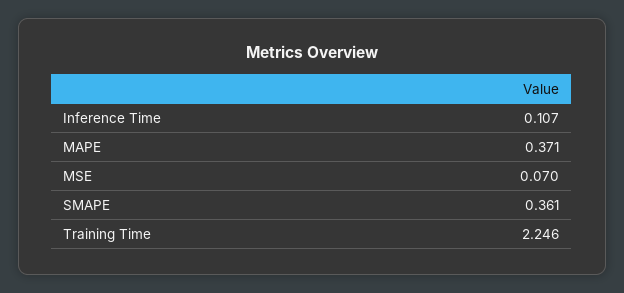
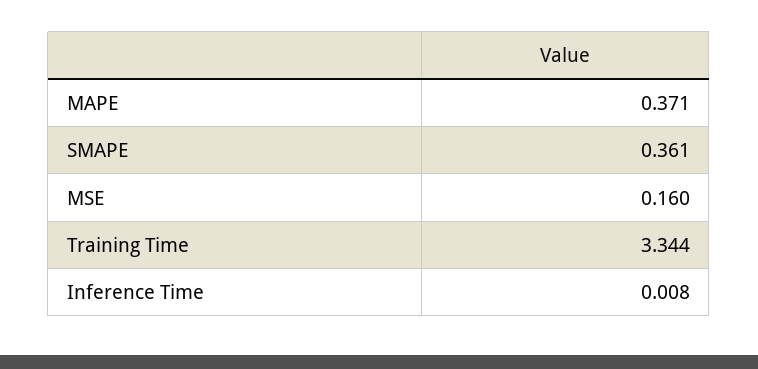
  {
-   "Inference Time": 0.107,
+   "Inference Time": 0.008,
    "MAPE": 0.371,
-   "MSE": 0.07,
+   "MSE": 0.16,
    "SMAPE": 0.361,
-   "Training Time": 2.246
+   "Training Time": 3.344
  }

